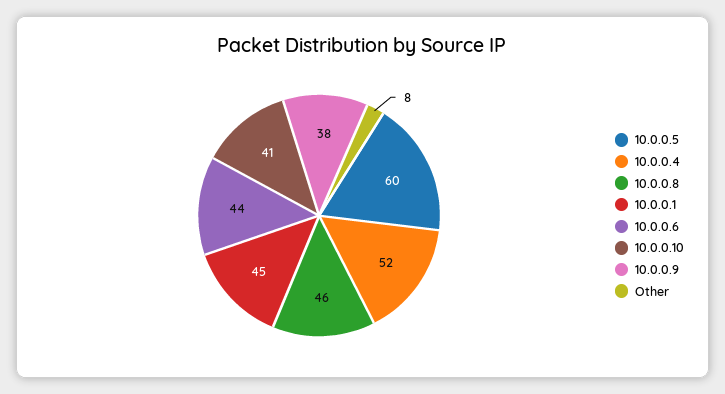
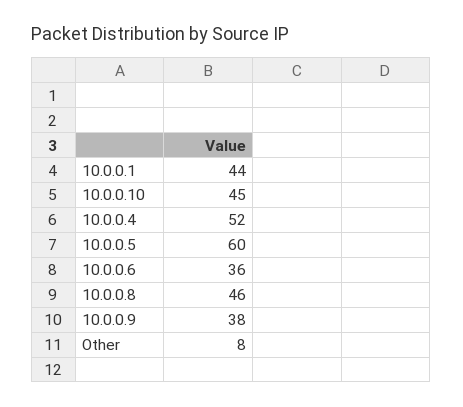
  {
    "10.0.0.5": 60,
    "10.0.0.4": 52,
    "10.0.0.8": 46,
-   "10.0.0.1": 45,
+   "10.0.0.1": 44,
-   "10.0.0.6": 44,
+   "10.0.0.6": 36,
-   "10.0.0.10": 41,
+   "10.0.0.10": 45,
    "10.0.0.9": 38,
    "Other": 8
  }

